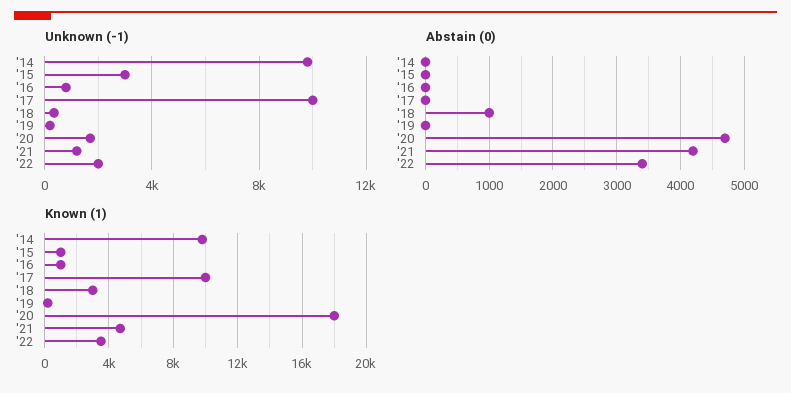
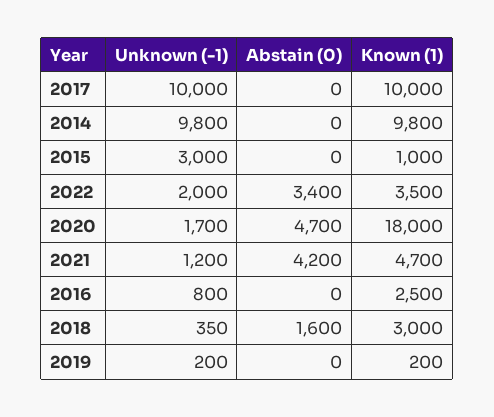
  {
    "Unknown (-1)": {
      "'14": 9800,
      "'15": 3000,
      "'16": 800,
      "'17": 10000,
      "'18": 350,
      "'19": 200,
      "'20": 1700,
      "'21": 1200,
      "'22": 2000
    },
    "Abstain (0)": {
      "'14": 0,
      "'15": 0,
      "'16": 0,
      "'17": 0,
-     "'18": 1000,
+     "'18": 1600,
      "'19": 0,
      "'20": 4700,
      "'21": 4200,
      "'22": 3400
    },
    "Known (1)": {
      "'14": 9800,
      "'15": 1000,
-     "'16": 1000,
+     "'16": 2500,
      "'17": 10000,
      "'18": 3000,
      "'19": 200,
      "'20": 18000,
      "'21": 4700,
      "'22": 3500
    }
  }

